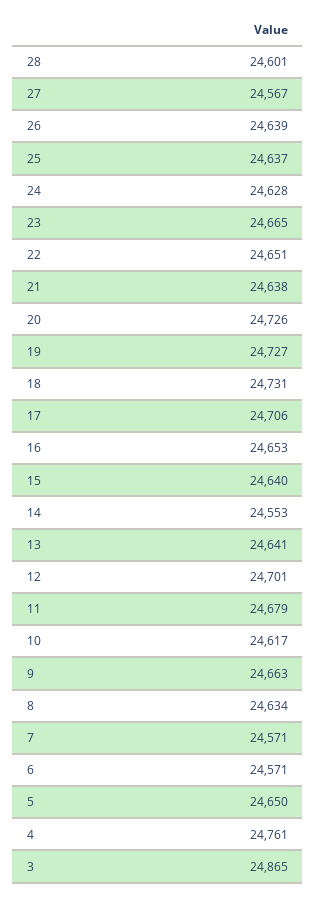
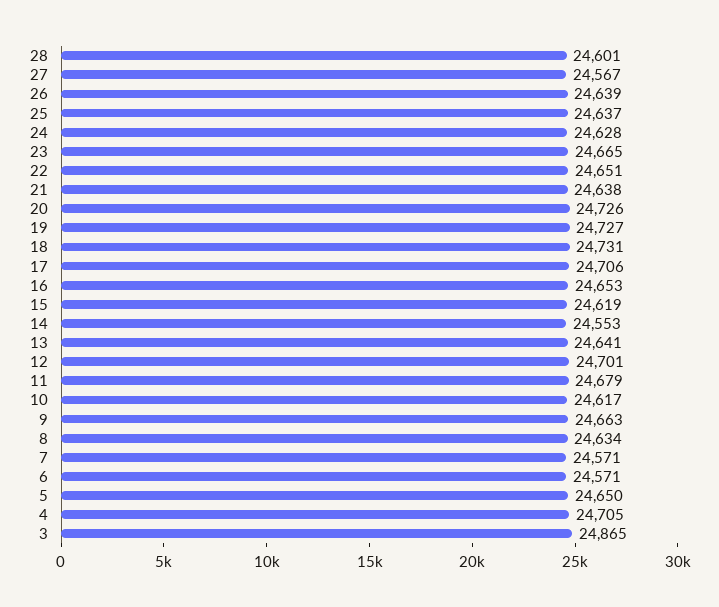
  {
    "28": 24601,
    "27": 24567,
    "26": 24639,
    "25": 24637,
    "24": 24628,
    "23": 24665,
    "22": 24651,
    "21": 24638,
    "20": 24726,
    "19": 24727,
    "18": 24731,
    "17": 24706,
    "16": 24653,
-   "15": 24640,
+   "15": 24619,
    "14": 24553,
    "13": 24641,
    "12": 24701,
    "11": 24679,
    "10": 24617,
    "9": 24663,
    "8": 24634,
    "7": 24571,
    "6": 24571,
    "5": 24650,
-   "4": 24761,
+   "4": 24705,
    "3": 24865
  }

